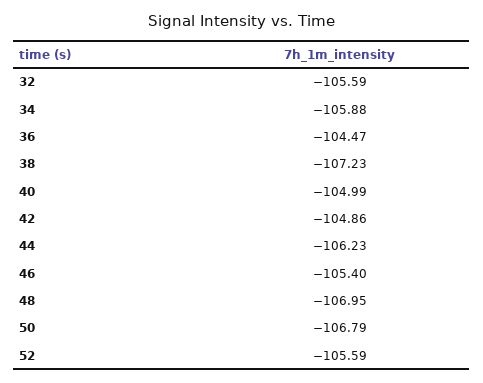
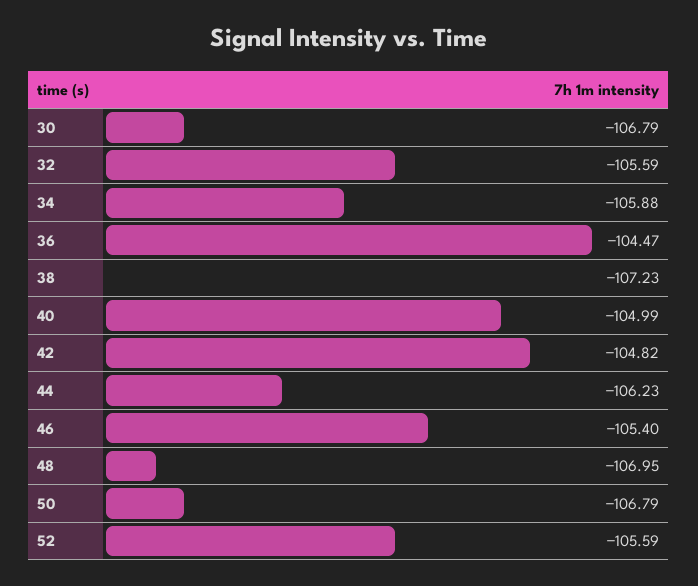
  {
    "32": -105.59,
    "34": -105.88,
    "36": -104.47,
    "38": -107.23,
    "40": -104.99,
-   "42": -104.86,
+   "42": -104.82,
    "44": -106.23,
    "46": -105.4,
    "48": -106.95,
    "50": -106.79,
-   "52": -105.59
+   "52": -105.59,
+   "30": -106.79
  }

